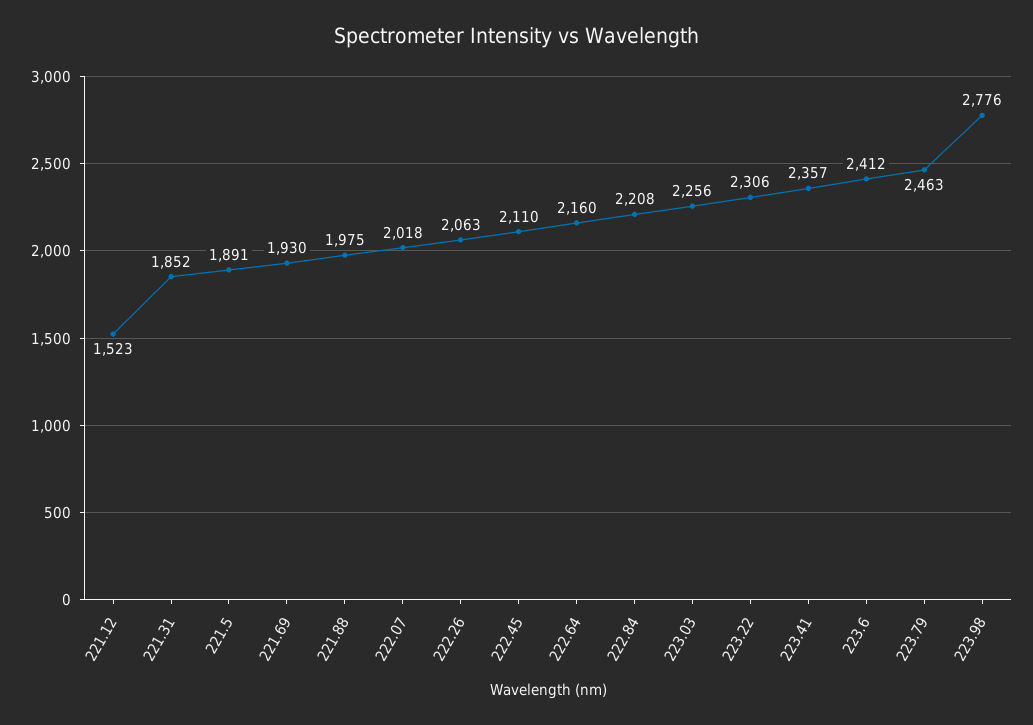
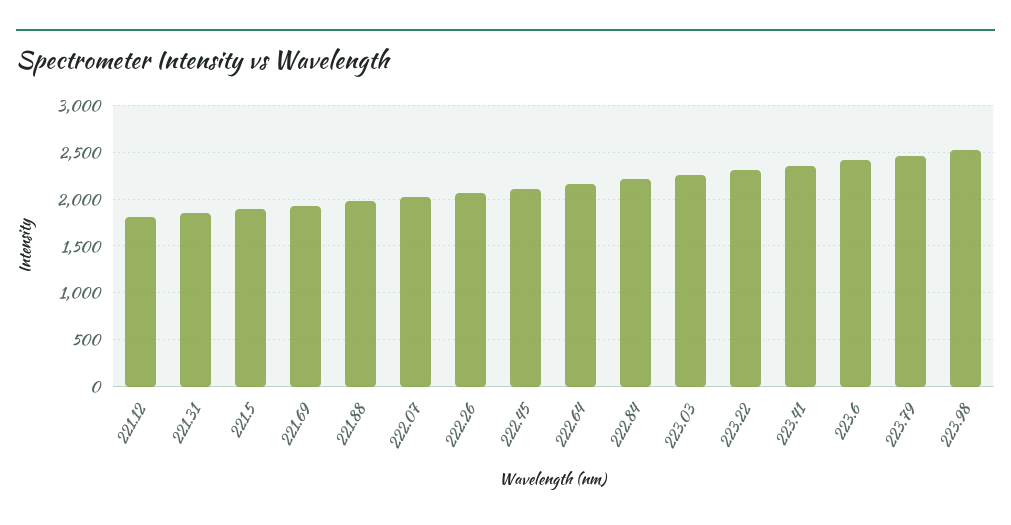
  {
-   "221.12": 1523,
+   "221.12": 1800,
    "221.31": 1852,
    "221.5": 1891,
    "221.69": 1930,
    "221.88": 1975,
    "222.07": 2018,
    "222.26": 2063,
    "222.45": 2110,
    "222.64": 2160,
    "222.84": 2208,
    "223.03": 2256,
    "223.22": 2306,
    "223.41": 2357,
    "223.6": 2412,
    "223.79": 2463,
-   "223.98": 2776
+   "223.98": 2500
  }

